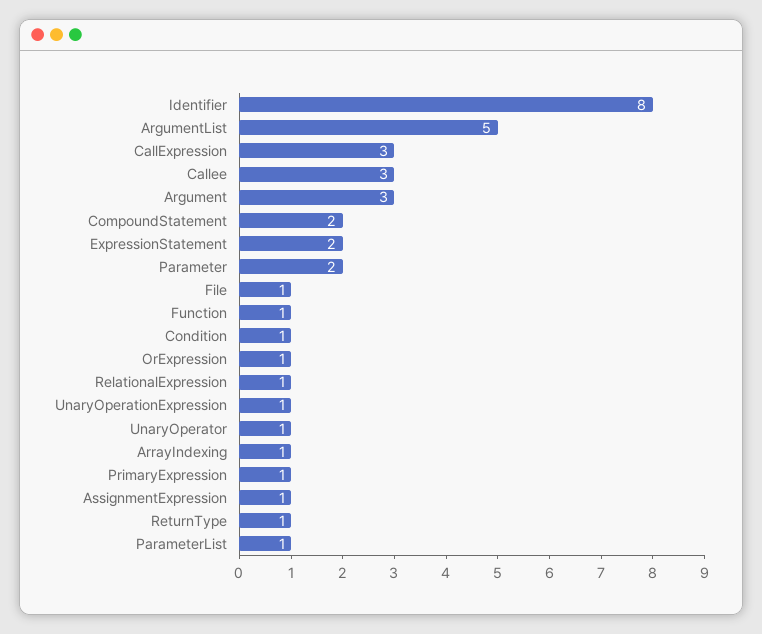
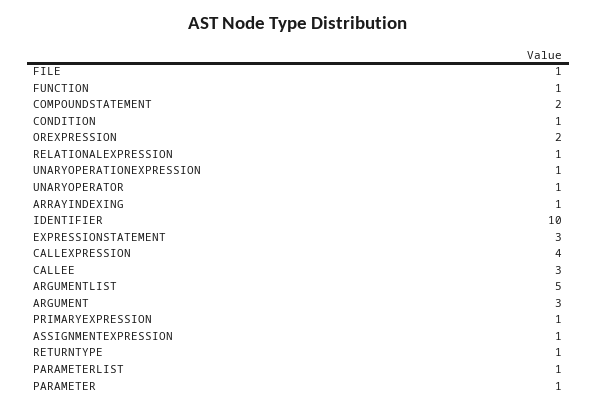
  {
-   "Identifier": 8,
+   "Identifier": 10,
    "ArgumentList": 5,
-   "CallExpression": 3,
+   "CallExpression": 4,
    "Callee": 3,
    "Argument": 3,
    "CompoundStatement": 2,
-   "ExpressionStatement": 2,
+   "ExpressionStatement": 3,
-   "Parameter": 2,
+   "Parameter": 1,
    "File": 1,
    "Function": 1,
    "Condition": 1,
-   "OrExpression": 1,
+   "OrExpression": 2,
    "RelationalExpression": 1,
    "UnaryOperationExpression": 1,
    "UnaryOperator": 1,
    "ArrayIndexing": 1,
    "PrimaryExpression": 1,
    "AssignmentExpression": 1,
    "ReturnType": 1,
    "ParameterList": 1
  }

